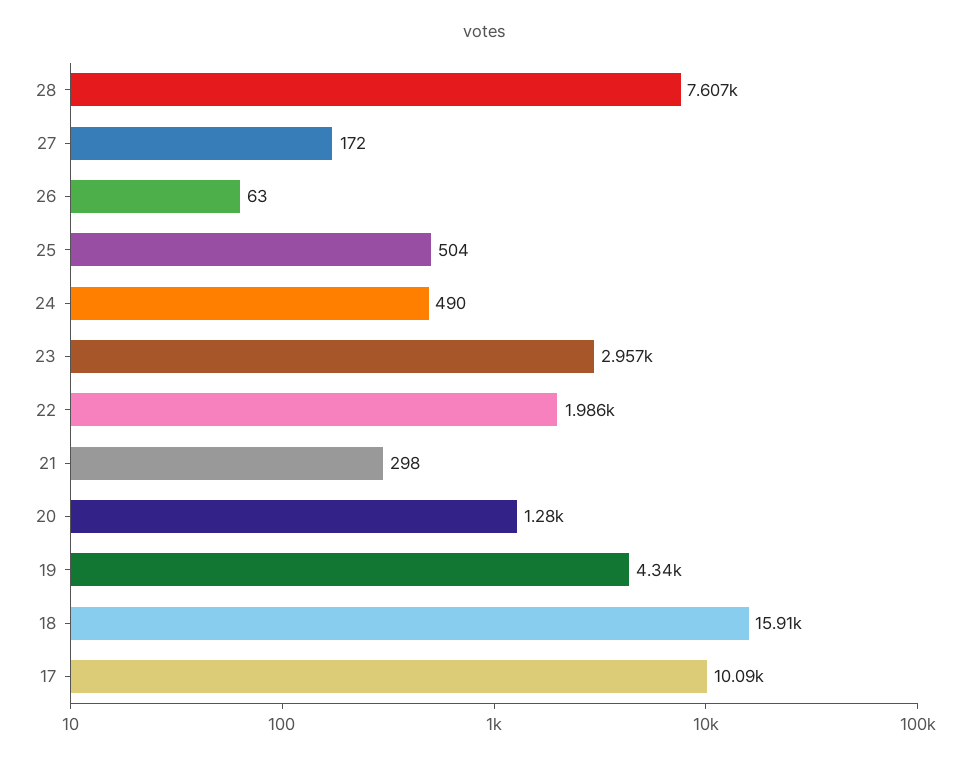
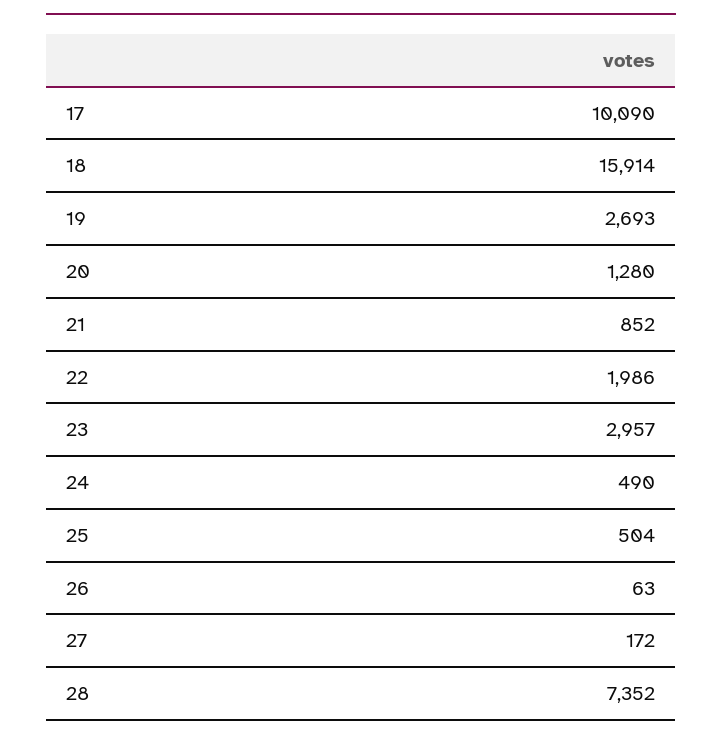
  {
-   "28": 7607,
+   "28": 7352,
    "27": 172,
    "26": 63,
    "25": 504,
    "24": 490,
    "23": 2957,
    "22": 1986,
-   "21": 298,
+   "21": 852,
    "20": 1280,
-   "19": 4340,
+   "19": 2693,
    "18": 15914,
    "17": 10090
  }

